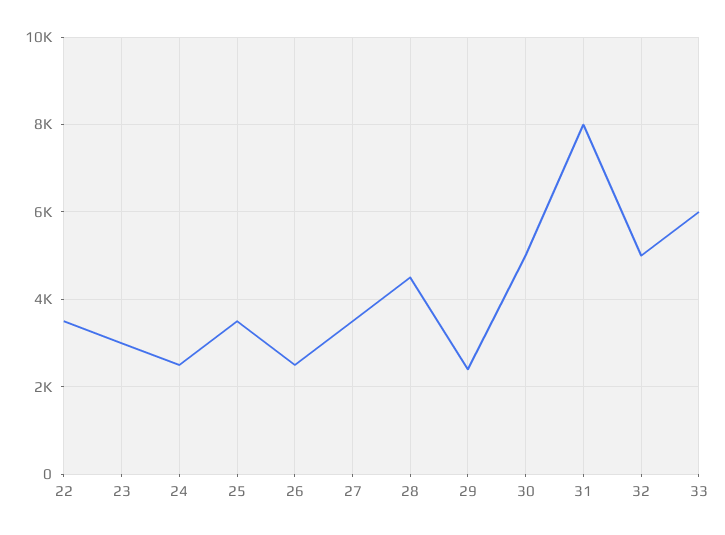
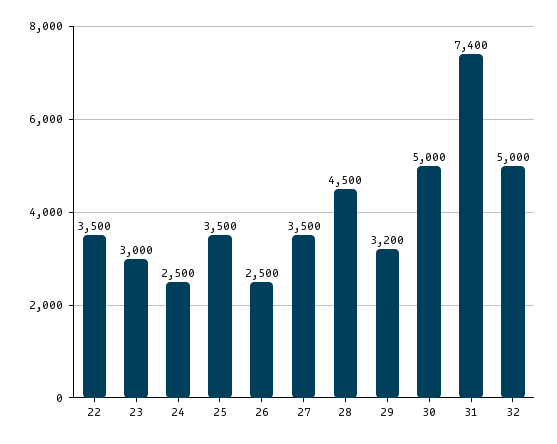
  {
    "22": 3500,
    "23": 3000,
    "24": 2500,
    "25": 3500,
    "26": 2500,
    "27": 3500,
    "28": 4500,
-   "29": 2400,
+   "29": 3200,
    "30": 5000,
-   "31": 8000,
+   "31": 7400,
-   "32": 5000,
+   "32": 5000
-   "33": 6000
  }

